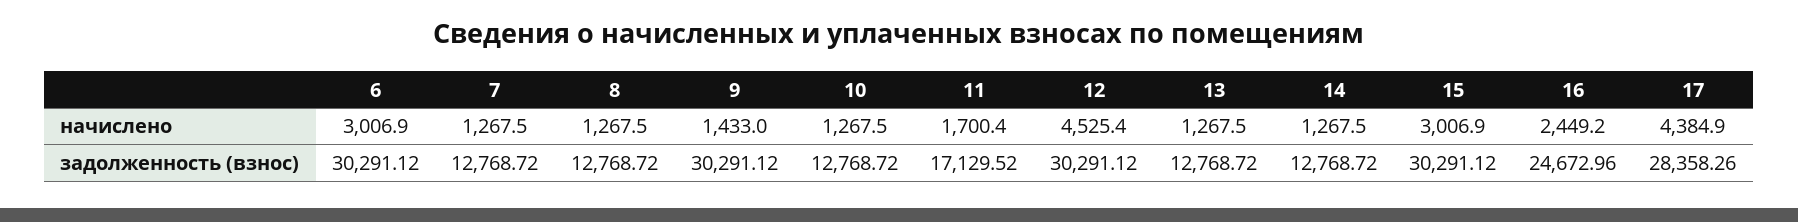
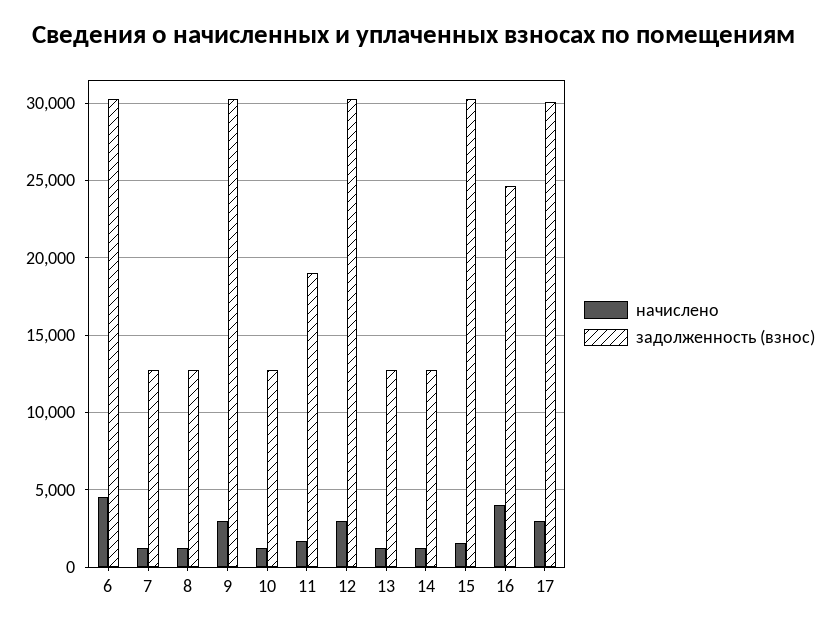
  {
    "начислено": {
-     "6": 3006.9,
+     "6": 4500,
      "7": 1267.5,
      "8": 1267.5,
-     "9": 1433,
+     "9": 3000,
      "10": 1267.5,
      "11": 1700.4,
-     "12": 4525.4,
+     "12": 3000,
      "13": 1267.5,
      "14": 1267.5,
-     "15": 3006.9,
+     "15": 1500,
-     "16": 2449.2,
+     "16": 4000,
-     "17": 4384.9
+     "17": 3000
    },
    "задолженность (взнос)": {
      "6": 30291.12,
      "7": 12768.72,
      "8": 12768.72,
      "9": 30291.12,
      "10": 12768.72,
-     "11": 17129.52,
+     "11": 19000,
      "12": 30291.12,
      "13": 12768.72,
      "14": 12768.72,
      "15": 30291.12,
      "16": 24672.96,
-     "17": 28358.26
+     "17": 30000
    }
  }

